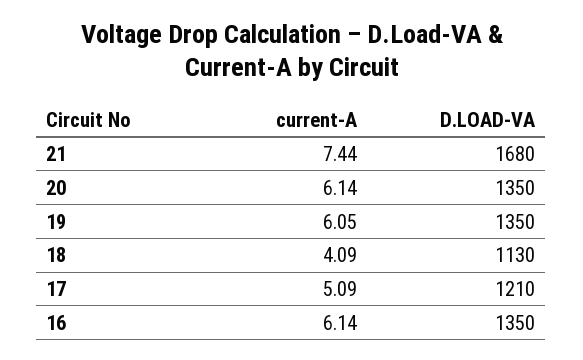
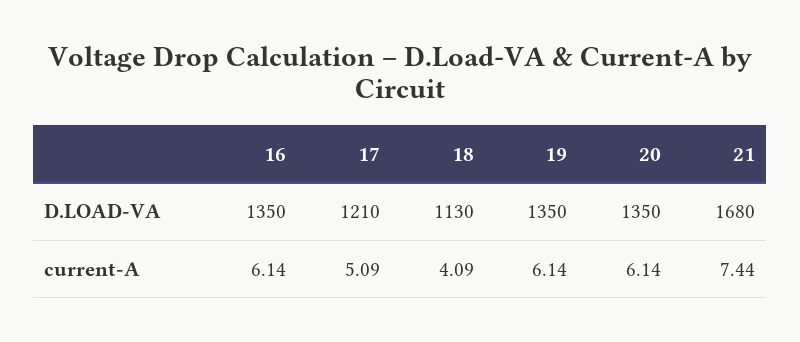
  {
    "current-A": {
      "21": 7.44,
      "20": 6.14,
-     "19": 6.05,
+     "19": 6.14,
      "18": 4.09,
      "17": 5.09,
      "16": 6.14
    },
    "D.LOAD-VA": {
      "21": 1680,
      "20": 1350,
      "19": 1350,
      "18": 1130,
      "17": 1210,
      "16": 1350
    }
  }

